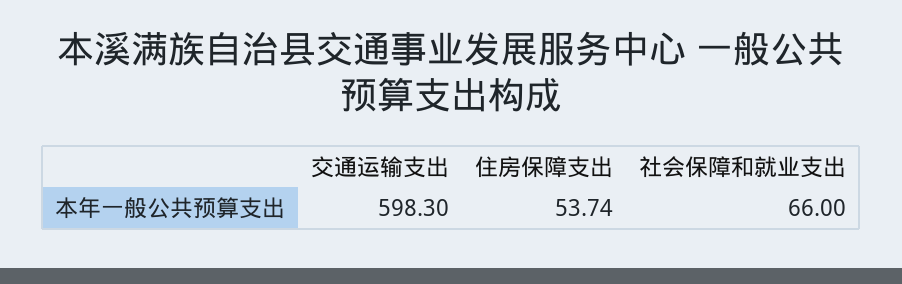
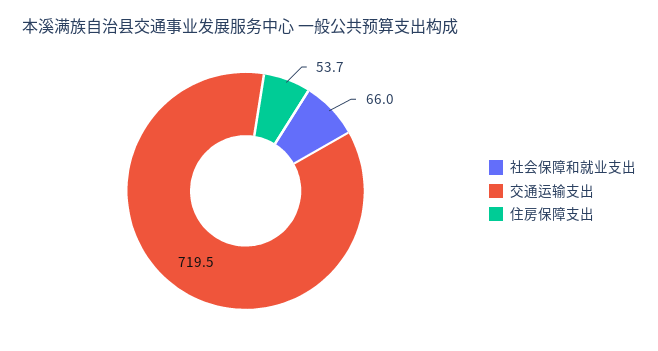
  {
-   "交通运输支出": 598.3,
+   "交通运输支出": 719.5,
    "住房保障支出": 53.74,
    "社会保障和就业支出": 66
  }

